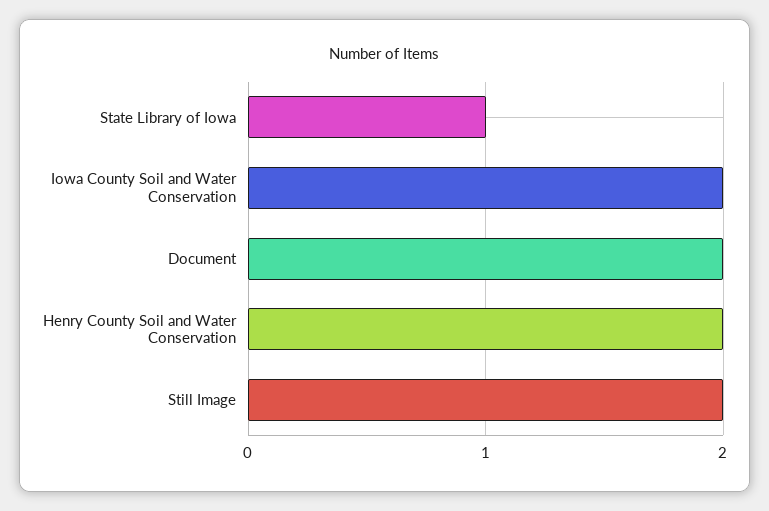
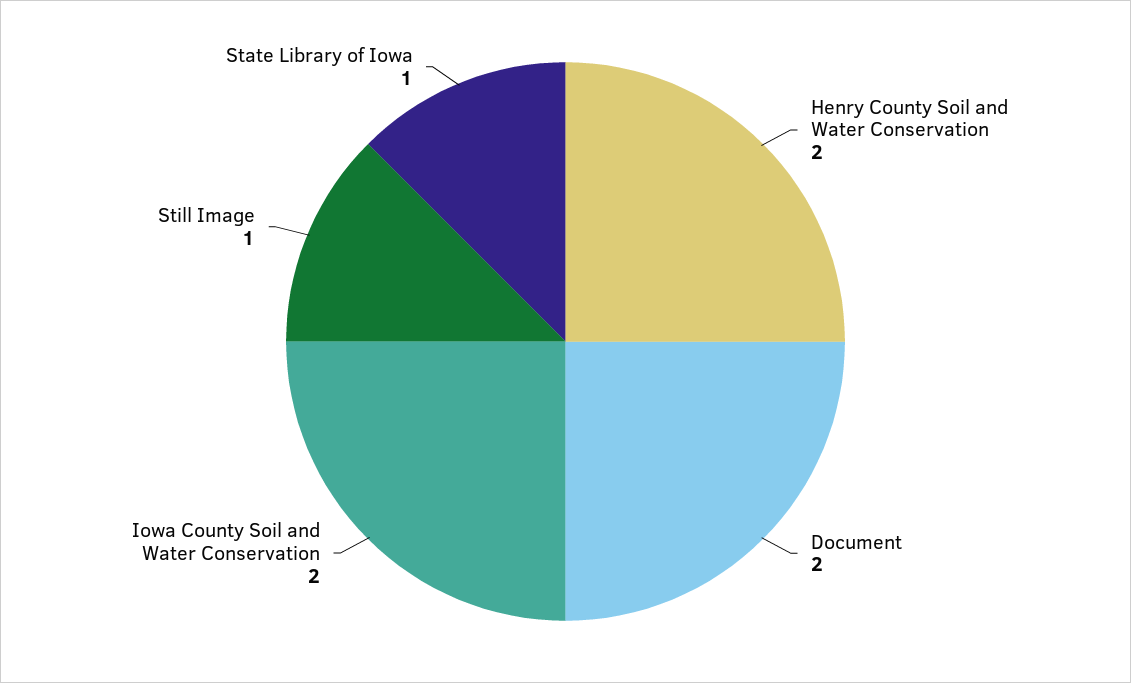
  {
    "State Library of Iowa": 1,
    "Iowa County Soil and Water Conservation": 2,
    "Document": 2,
    "Henry County Soil and Water Conservation": 2,
-   "Still Image": 2
+   "Still Image": 1
  }

